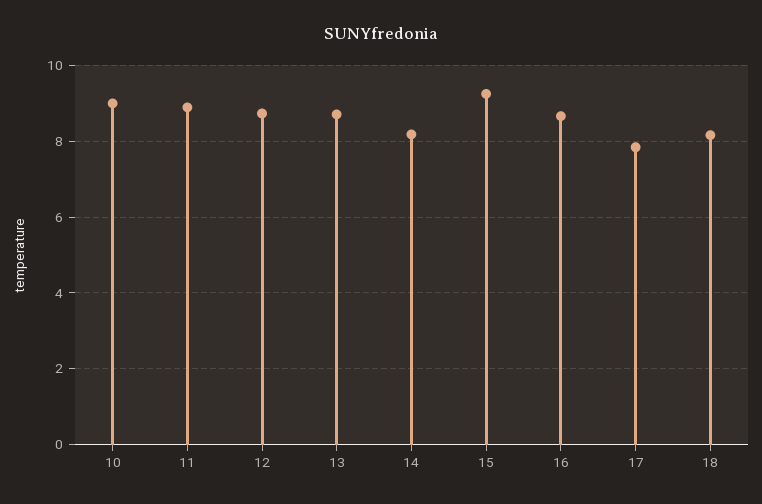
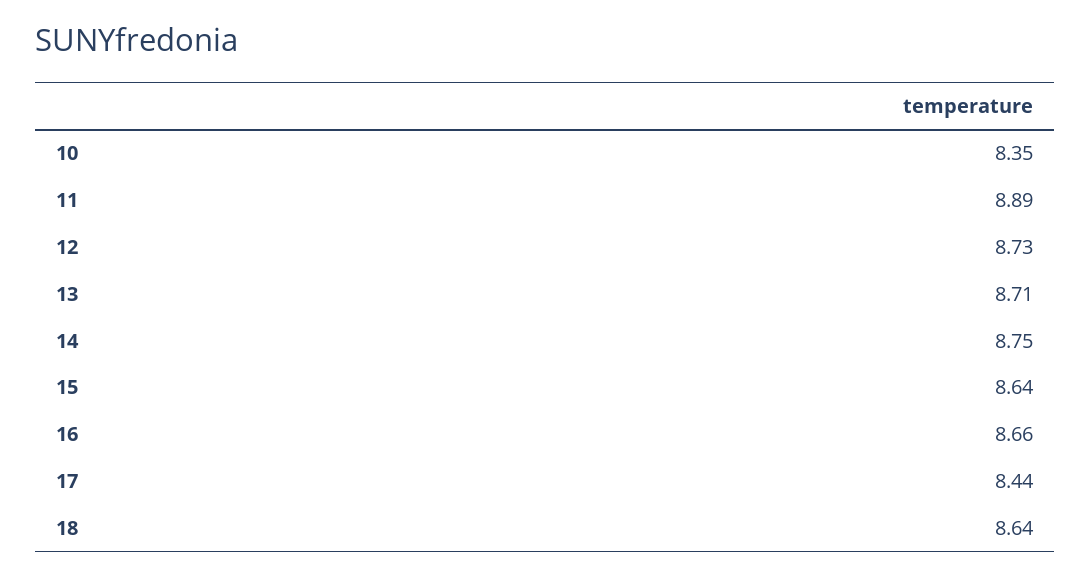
  {
-   "10": 9,
+   "10": 8.35,
    "11": 8.89,
    "12": 8.73,
    "13": 8.71,
-   "14": 8.2,
+   "14": 8.75,
-   "15": 9.2,
+   "15": 8.64,
    "16": 8.66,
-   "17": 7.8,
+   "17": 8.44,
-   "18": 8.2
+   "18": 8.64
  }

